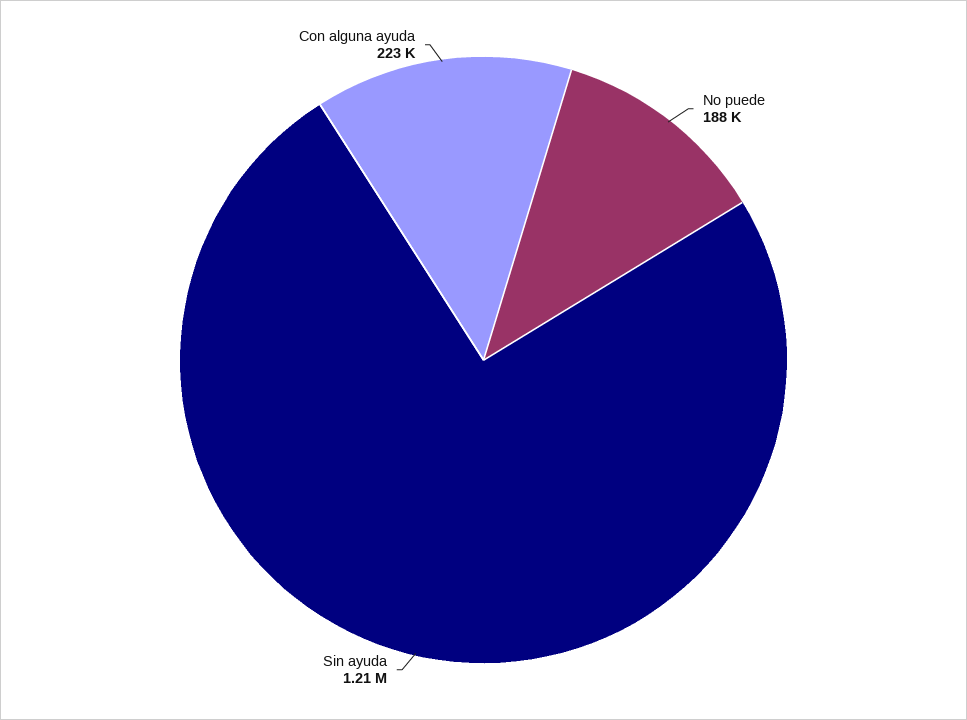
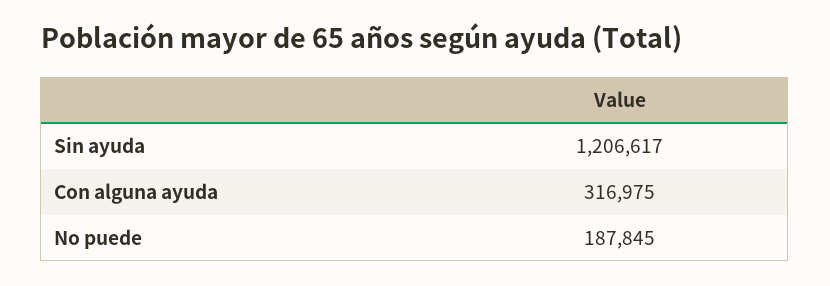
  {
    "No puede": 187845,
    "Sin ayuda": 1206617,
-   "Con alguna ayuda": 223000
+   "Con alguna ayuda": 316975
  }

